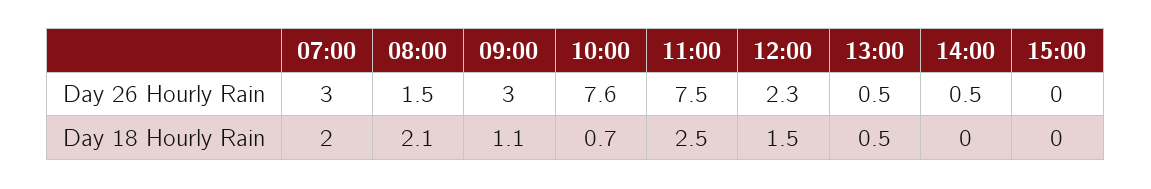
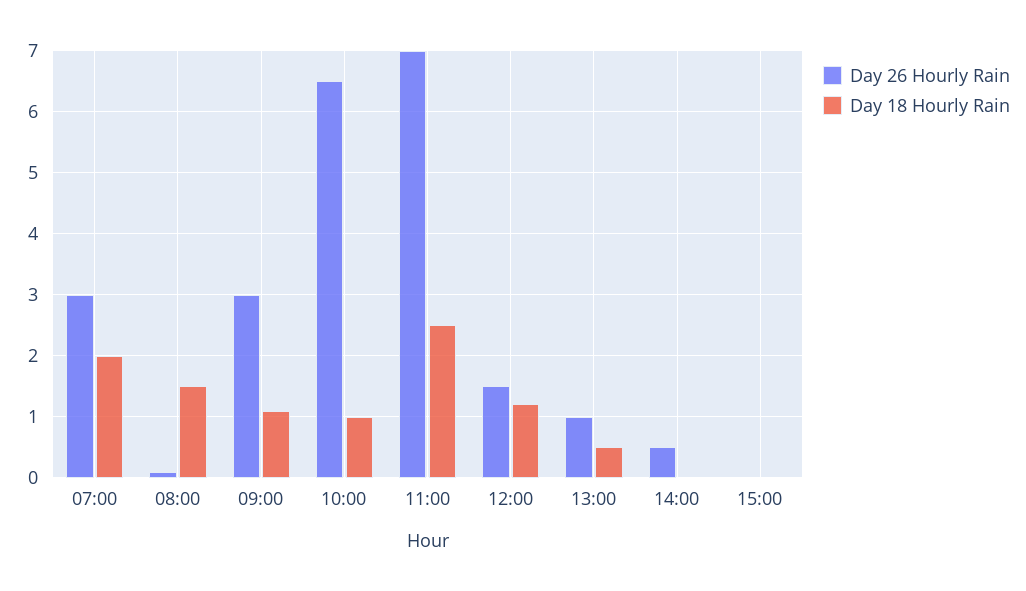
  {
    "Day 26 Hourly Rain": {
      "07:00": 3,
-     "08:00": 1.5,
+     "08:00": 0.1,
      "09:00": 3,
-     "10:00": 7.6,
+     "10:00": 6.5,
-     "11:00": 7.5,
+     "11:00": 7,
-     "12:00": 2.3,
+     "12:00": 1.5,
-     "13:00": 0.5,
+     "13:00": 1,
      "14:00": 0.5,
      "15:00": 0
    },
    "Day 18 Hourly Rain": {
      "07:00": 2,
-     "08:00": 2.1,
+     "08:00": 1.5,
      "09:00": 1.1,
-     "10:00": 0.7,
+     "10:00": 1,
      "11:00": 2.5,
-     "12:00": 1.5,
+     "12:00": 1.2,
      "13:00": 0.5,
      "14:00": 0,
      "15:00": 0
    }
  }

